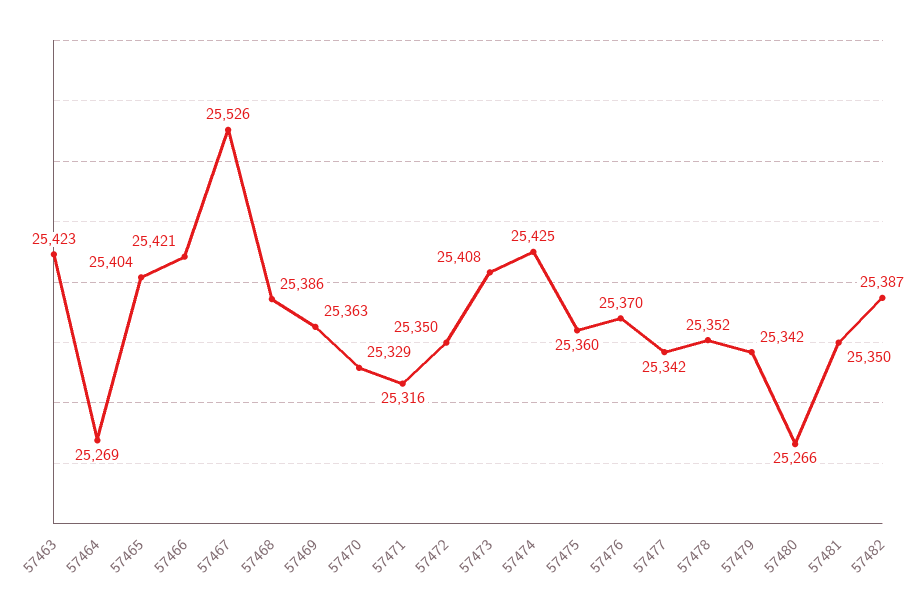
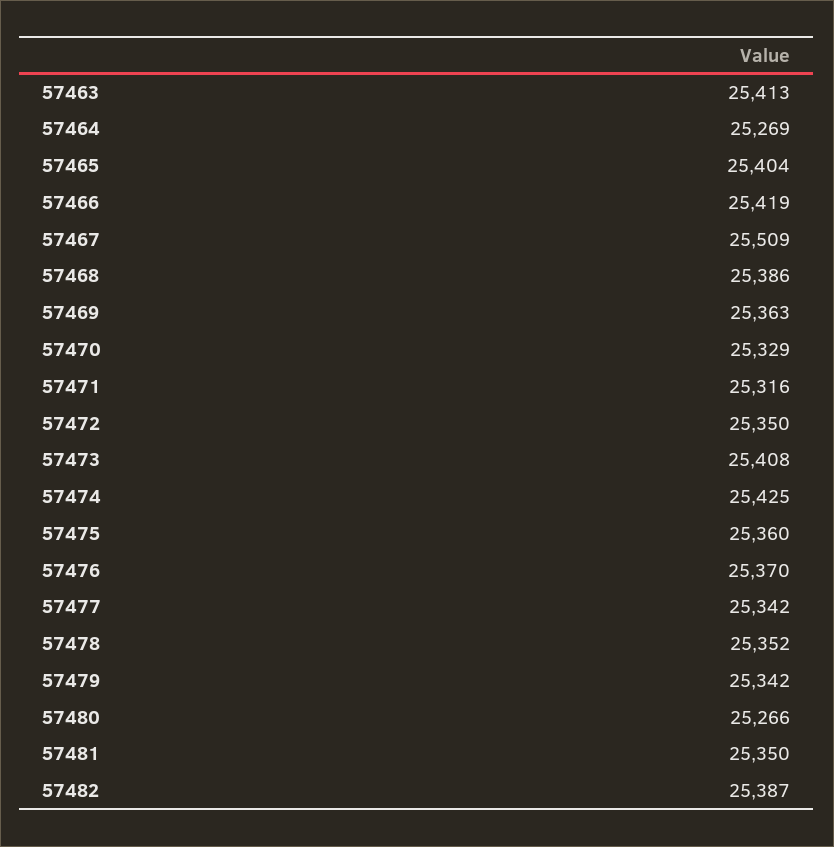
  {
-   "57463": 25423,
+   "57463": 25413,
    "57464": 25269,
    "57465": 25404,
-   "57466": 25421,
+   "57466": 25419,
-   "57467": 25526,
+   "57467": 25509,
    "57468": 25386,
    "57469": 25363,
    "57470": 25329,
    "57471": 25316,
    "57472": 25350,
    "57473": 25408,
    "57474": 25425,
    "57475": 25360,
    "57476": 25370,
    "57477": 25342,
    "57478": 25352,
    "57479": 25342,
    "57480": 25266,
    "57481": 25350,
    "57482": 25387
  }

